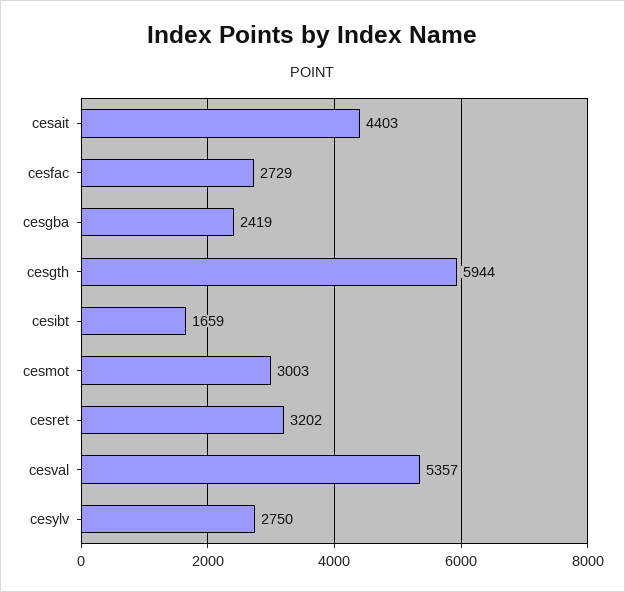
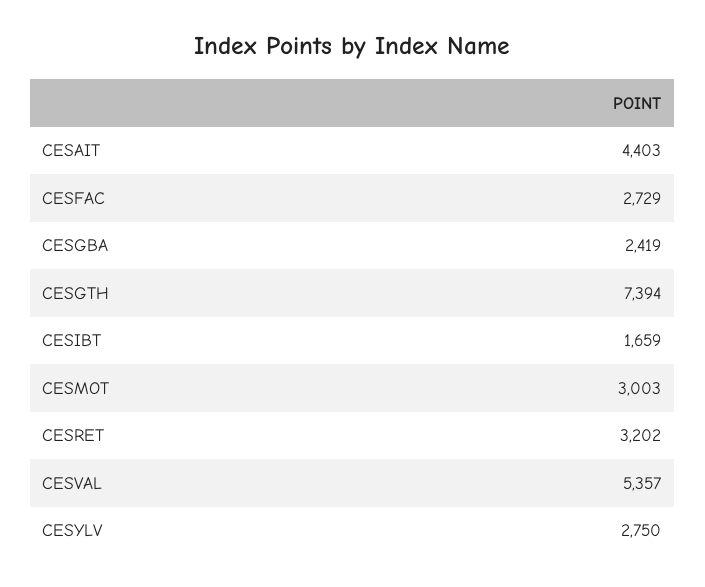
  {
    "cesait": 4403,
    "cesfac": 2729,
    "cesgba": 2419,
-   "cesgth": 5944,
+   "cesgth": 7394,
    "cesibt": 1659,
    "cesmot": 3003,
    "cesret": 3202,
    "cesval": 5357,
    "cesylv": 2750
  }

